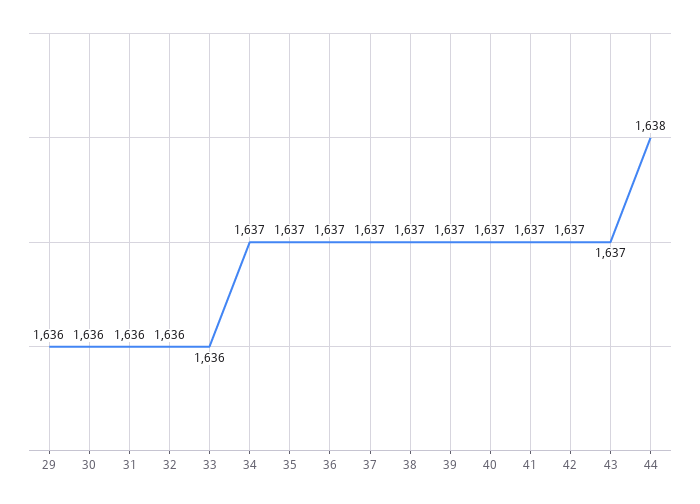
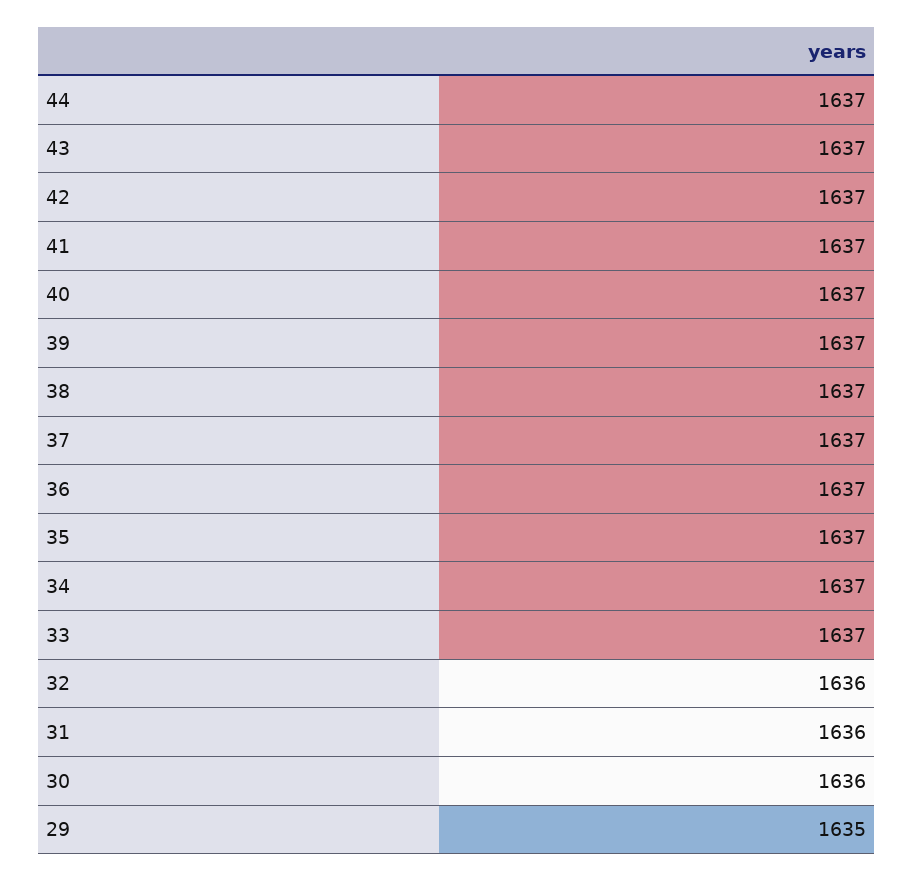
  {
-   "29": 1636,
+   "29": 1635,
    "30": 1636,
    "31": 1636,
    "32": 1636,
-   "33": 1636,
+   "33": 1637,
    "34": 1637,
    "35": 1637,
    "36": 1637,
    "37": 1637,
    "38": 1637,
    "39": 1637,
    "40": 1637,
    "41": 1637,
    "42": 1637,
    "43": 1637,
-   "44": 1638
+   "44": 1637
  }

